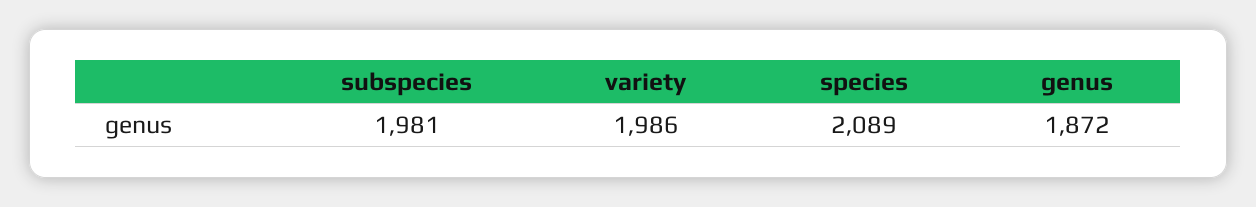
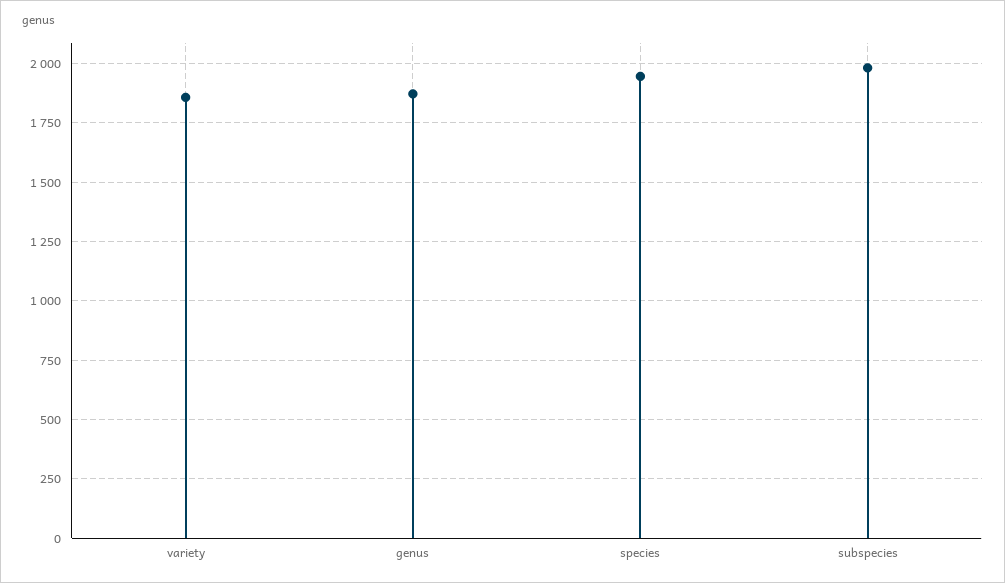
  {
    "subspecies": 1981,
-   "variety": 1986,
+   "variety": 1850,
-   "species": 2089,
+   "species": 1950,
    "genus": 1872
  }

